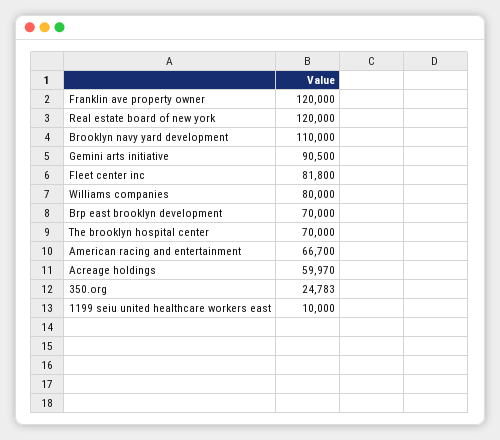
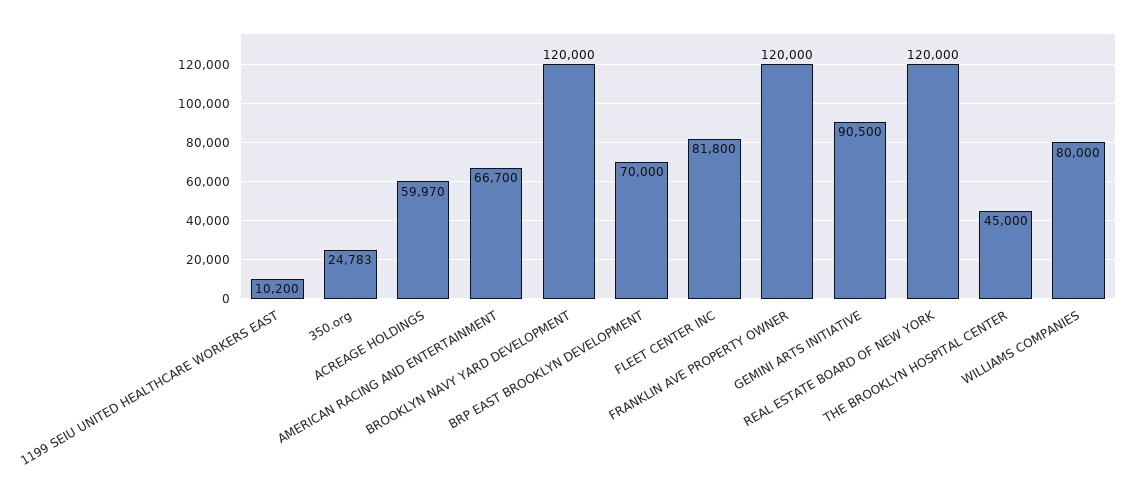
  {
    "Franklin ave property owner": 120000,
    "Real estate board of new york": 120000,
-   "Brooklyn navy yard development": 110000,
+   "Brooklyn navy yard development": 120000,
    "Gemini arts initiative": 90500,
    "Fleet center inc": 81800,
    "Williams companies": 80000,
    "Brp east brooklyn development": 70000,
-   "The brooklyn hospital center": 70000,
+   "The brooklyn hospital center": 45000,
    "American racing and entertainment": 66700,
    "Acreage holdings": 59970,
    "350.org": 24783,
-   "1199 seiu united healthcare workers east": 10000
+   "1199 seiu united healthcare workers east": 10200
  }

